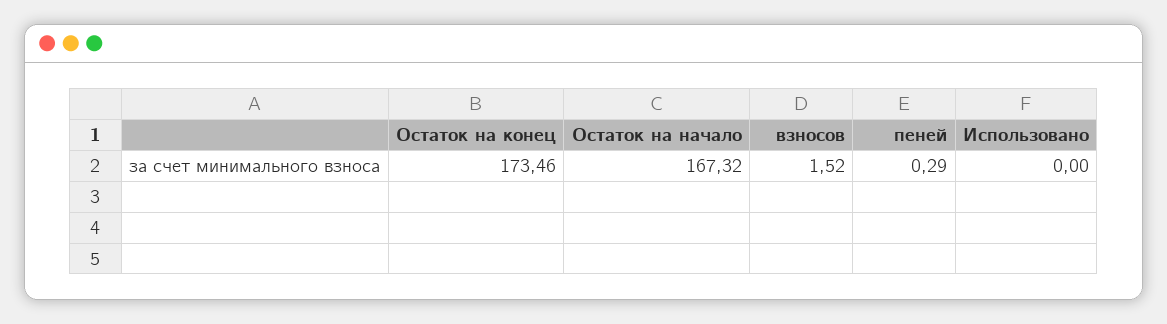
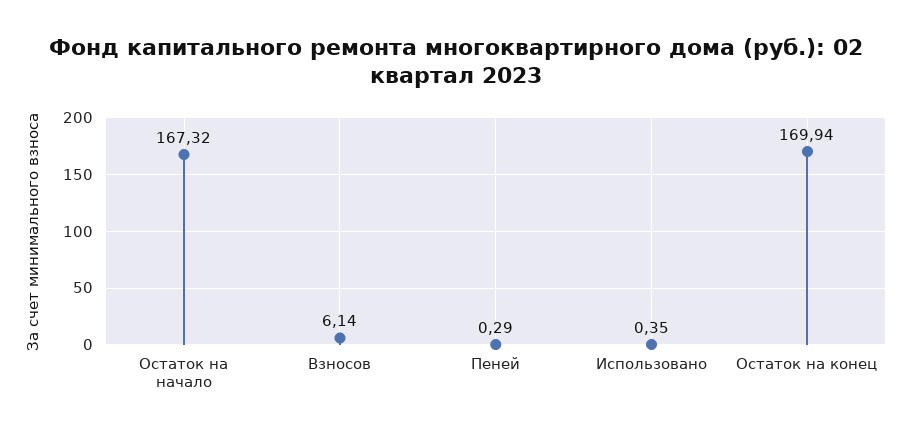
  {
-   "Остаток на конец": 173.46,
+   "Остаток на конец": 169.94,
    "Остаток на начало": 167.32,
-   "взносов": 1.52,
+   "взносов": 6.14,
    "пеней": 0.29,
-   "Использовано": 0
+   "Использовано": 0.35
  }

